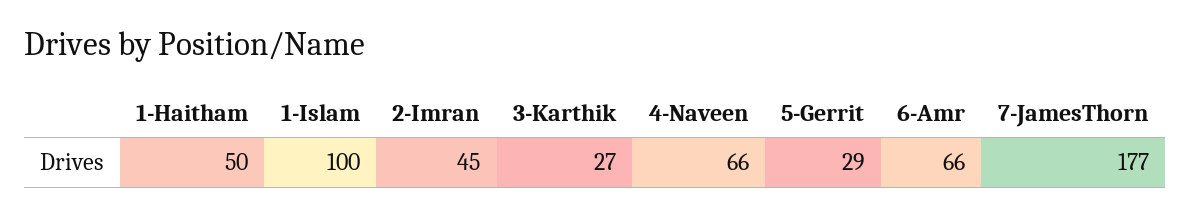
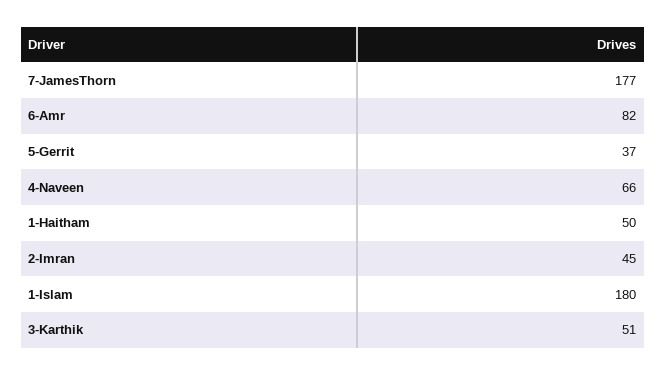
  {
    "1-Haitham": 50,
-   "1-Islam": 100,
+   "1-Islam": 180,
    "2-Imran": 45,
-   "3-Karthik": 27,
+   "3-Karthik": 51,
    "4-Naveen": 66,
-   "5-Gerrit": 29,
+   "5-Gerrit": 37,
-   "6-Amr": 66,
+   "6-Amr": 82,
    "7-JamesThorn": 177
  }

